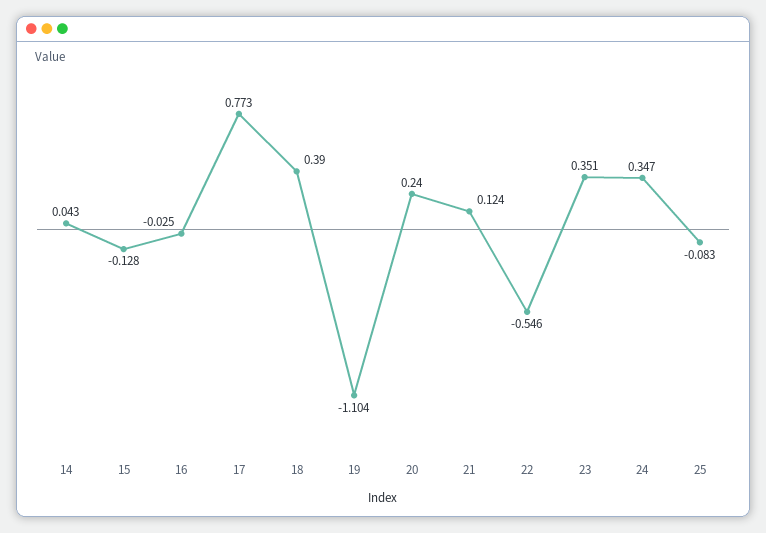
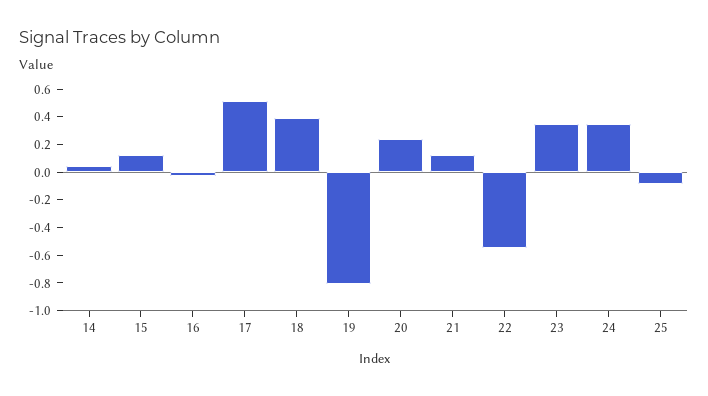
  {
    "14": 0.043,
-   "15": -0.128,
+   "15": 0.1,
    "16": -0.025,
-   "17": 0.773,
+   "17": 0.5,
    "18": 0.39,
-   "19": -1.104,
+   "19": -0.8,
    "20": 0.24,
    "21": 0.124,
    "22": -0.546,
    "23": 0.351,
    "24": 0.347,
    "25": -0.083
  }

